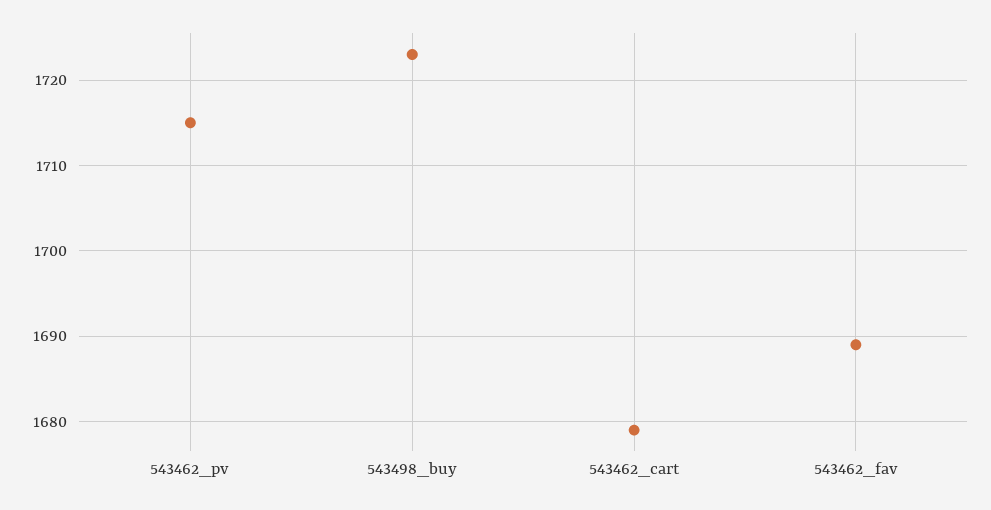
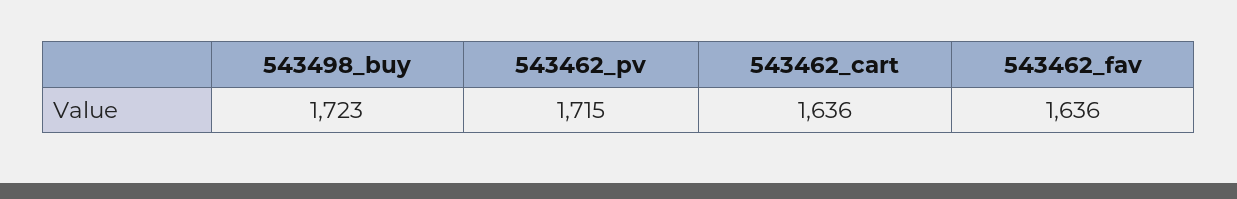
  {
    "543462_pv": 1715,
    "543498_buy": 1723,
-   "543462_cart": 1679,
+   "543462_cart": 1636,
-   "543462_fav": 1689
+   "543462_fav": 1636
  }

